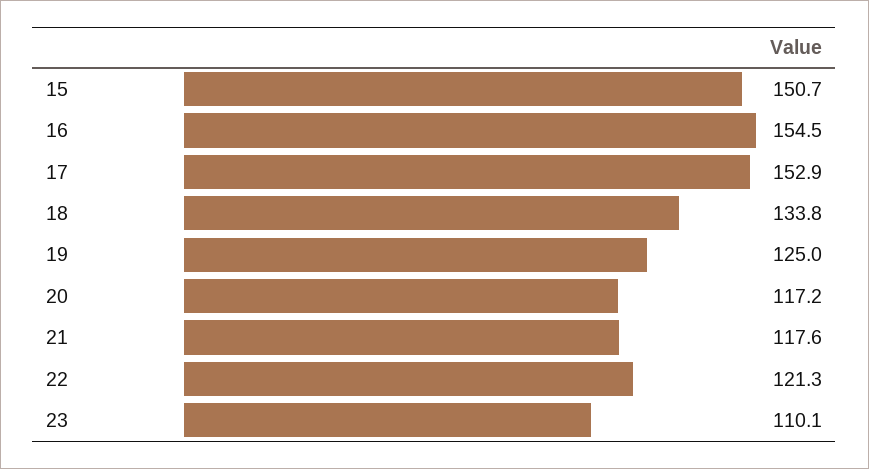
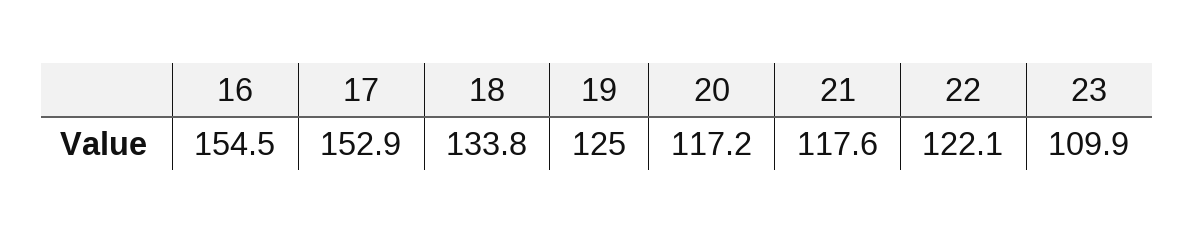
  {
-   "15": 150.7,
    "16": 154.5,
    "17": 152.9,
    "18": 133.8,
    "19": 125,
    "20": 117.2,
    "21": 117.6,
-   "22": 121.3,
+   "22": 122.1,
-   "23": 110.1
+   "23": 109.9
  }

